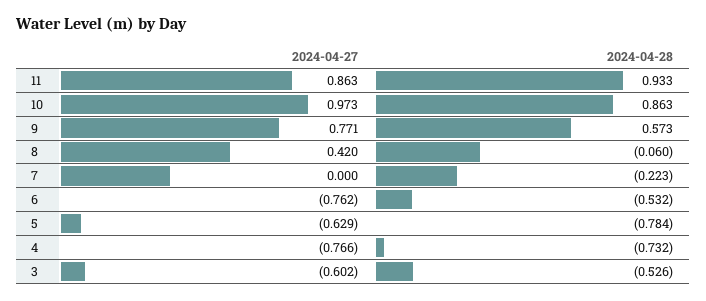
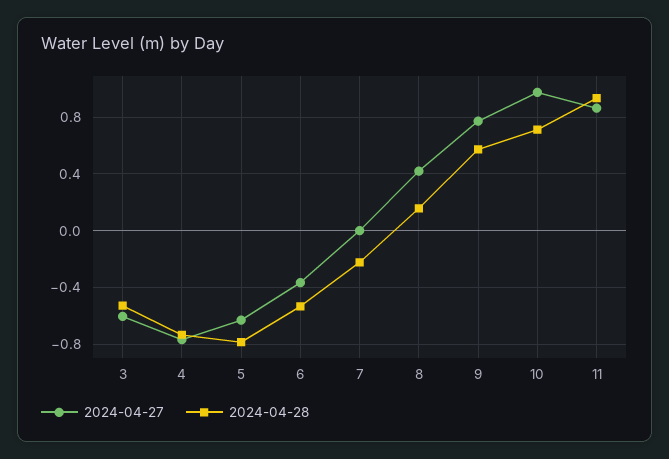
  {
    "2024-04-27": {
      "11": 0.863,
      "10": 0.973,
      "9": 0.771,
      "8": 0.42,
      "7": 0,
-     "6": -0.762,
+     "6": -0.35,
      "5": -0.629,
      "4": -0.766,
      "3": -0.602
    },
    "2024-04-28": {
      "11": 0.933,
-     "10": 0.863,
+     "10": 0.7,
      "9": 0.573,
-     "8": -0.06,
+     "8": 0.15,
      "7": -0.223,
      "6": -0.532,
      "5": -0.784,
      "4": -0.732,
      "3": -0.526
    }
  }

